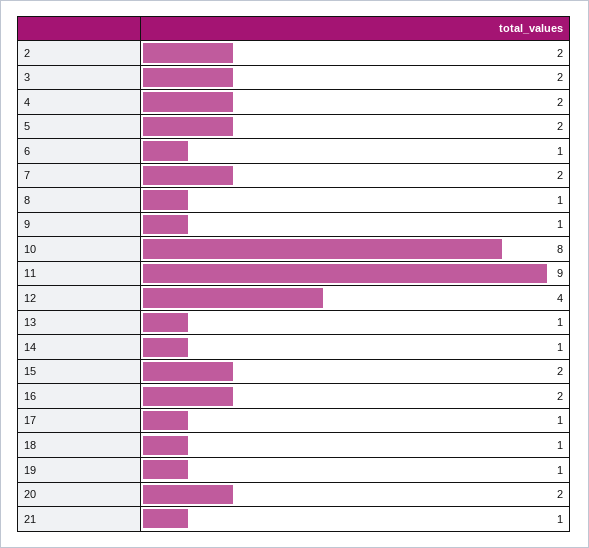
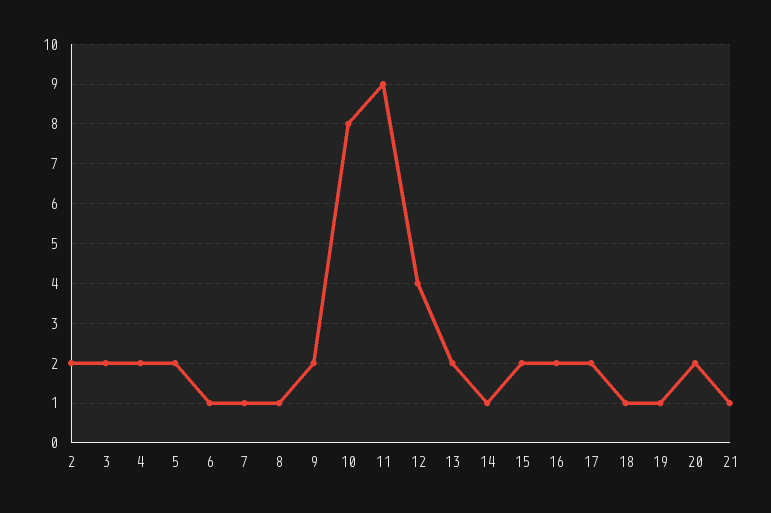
  {
    "2": 2,
    "3": 2,
    "4": 2,
    "5": 2,
    "6": 1,
-   "7": 2,
+   "7": 1,
    "8": 1,
-   "9": 1,
+   "9": 2,
    "10": 8,
    "11": 9,
    "12": 4,
-   "13": 1,
+   "13": 2,
    "14": 1,
    "15": 2,
    "16": 2,
-   "17": 1,
+   "17": 2,
    "18": 1,
    "19": 1,
    "20": 2,
    "21": 1
  }

